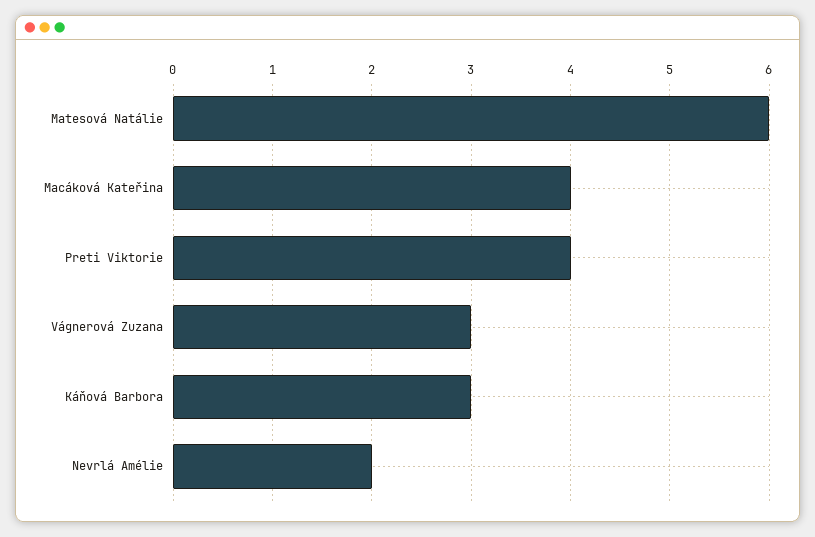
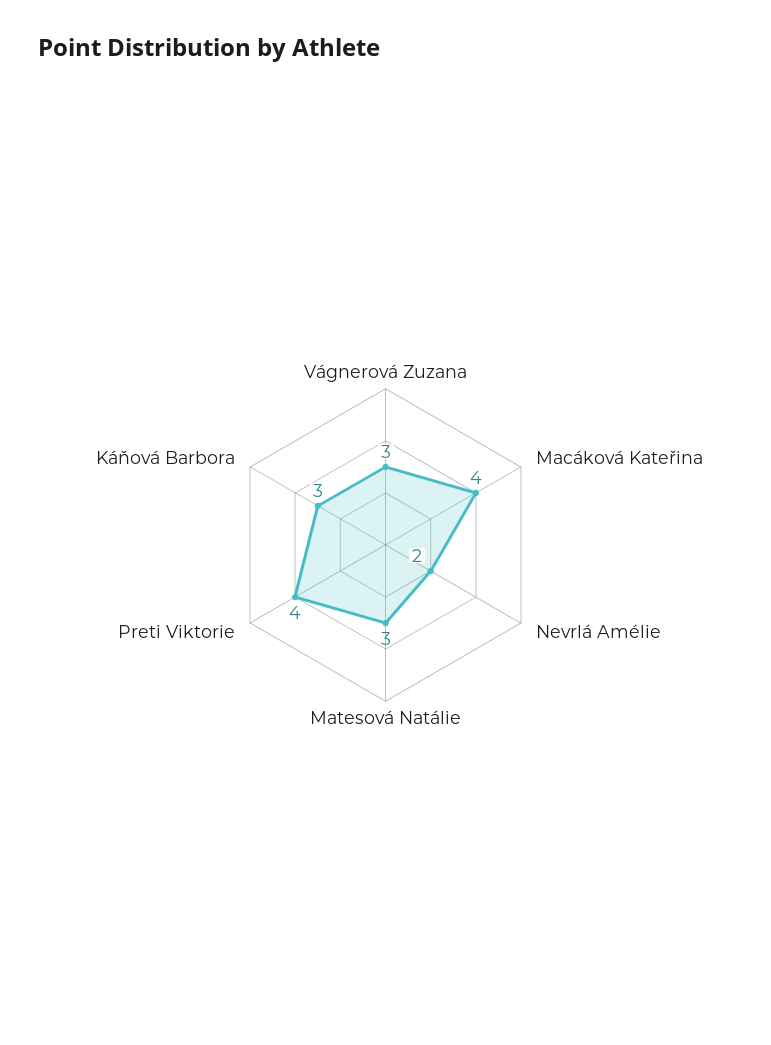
  {
-   "Matesová Natálie": 6,
+   "Matesová Natálie": 3,
    "Macáková Kateřina": 4,
    "Preti Viktorie": 4,
    "Vágnerová Zuzana": 3,
    "Káňová Barbora": 3,
    "Nevrlá Amélie": 2
  }

